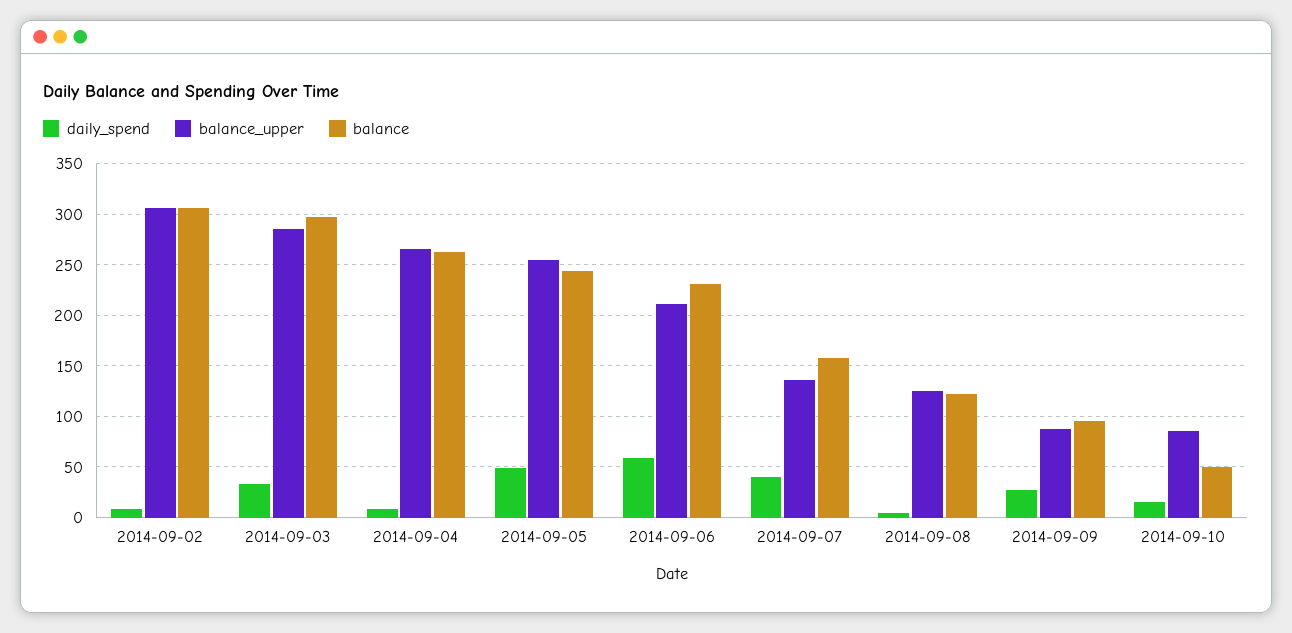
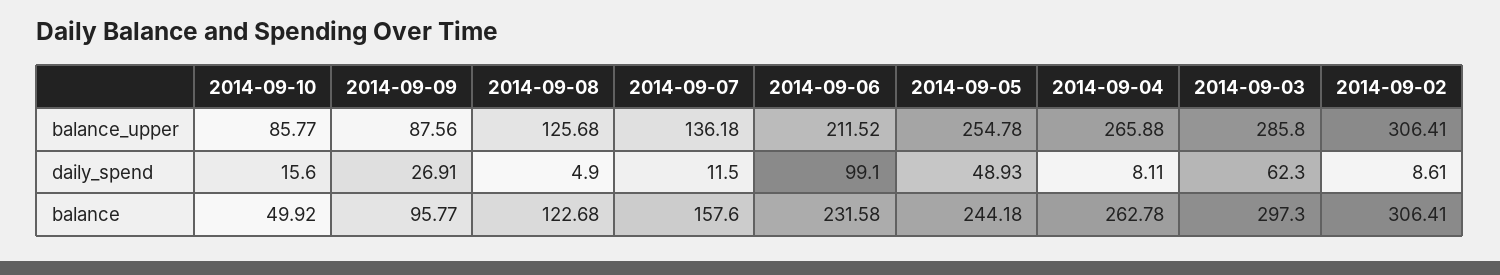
  {
    "daily_spend": {
      "2014-09-02": 8.61,
-     "2014-09-03": 30,
+     "2014-09-03": 62.3,
      "2014-09-04": 8.11,
      "2014-09-05": 48.93,
-     "2014-09-06": 60,
+     "2014-09-06": 99.1,
-     "2014-09-07": 40,
+     "2014-09-07": 11.5,
      "2014-09-08": 4.9,
      "2014-09-09": 26.91,
      "2014-09-10": 15.6
    },
    "balance_upper": {
      "2014-09-02": 306.41,
      "2014-09-03": 285.8,
      "2014-09-04": 265.88,
      "2014-09-05": 254.78,
      "2014-09-06": 211.52,
      "2014-09-07": 136.18,
      "2014-09-08": 125.68,
      "2014-09-09": 87.56,
      "2014-09-10": 85.77
    },
    "balance": {
      "2014-09-02": 306.41,
      "2014-09-03": 297.3,
      "2014-09-04": 262.78,
      "2014-09-05": 244.18,
      "2014-09-06": 231.58,
      "2014-09-07": 157.6,
      "2014-09-08": 122.68,
      "2014-09-09": 95.77,
      "2014-09-10": 49.92
    }
  }

